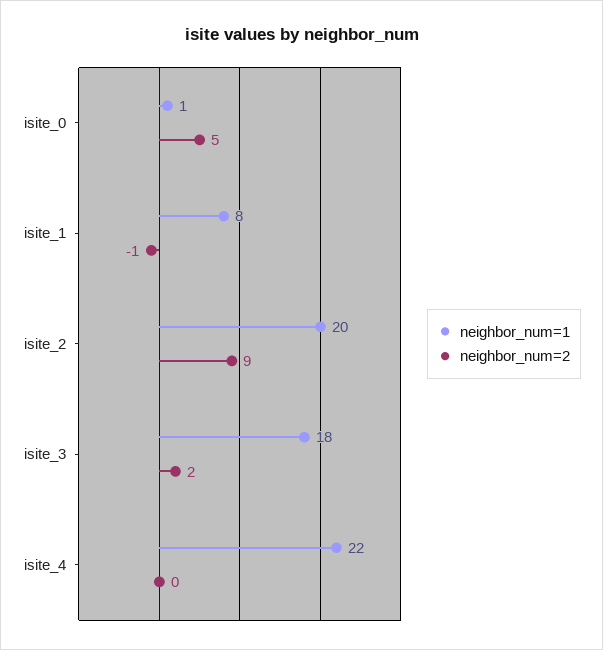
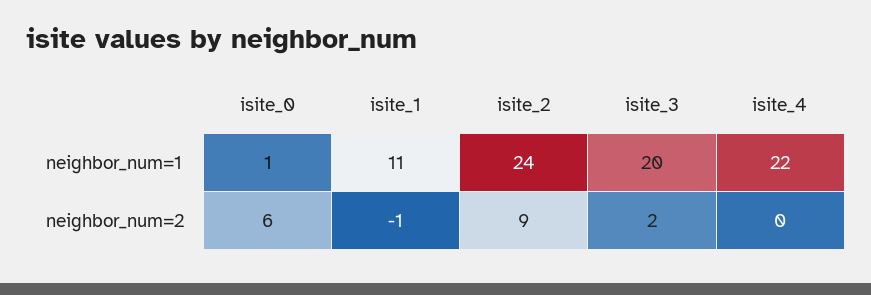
  {
    "neighbor_num=1": {
      "isite_0": 1,
-     "isite_1": 8,
+     "isite_1": 11,
-     "isite_2": 20,
+     "isite_2": 24,
-     "isite_3": 18,
+     "isite_3": 20,
      "isite_4": 22
    },
    "neighbor_num=2": {
-     "isite_0": 5,
+     "isite_0": 6,
      "isite_1": -1,
      "isite_2": 9,
      "isite_3": 2,
      "isite_4": 0
    }
  }

